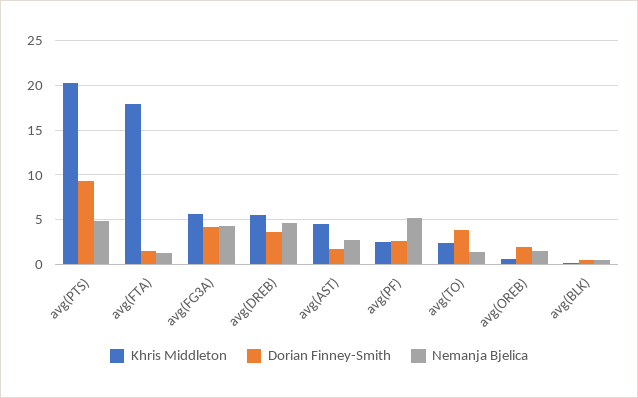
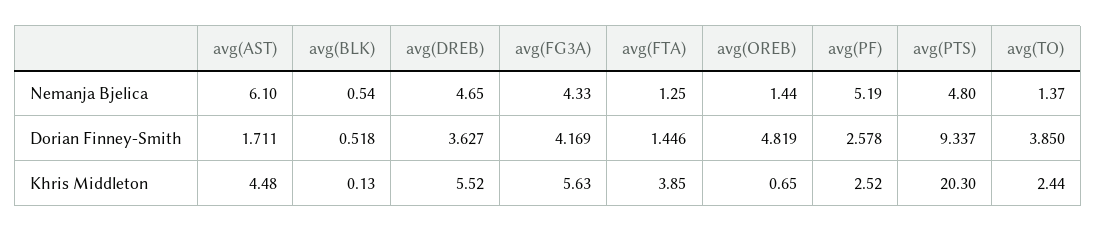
  {
    "Khris Middleton": {
      "avg(PTS)": 20.3,
-     "avg(FTA)": 18,
+     "avg(FTA)": 3.85,
      "avg(FG3A)": 5.63,
      "avg(DREB)": 5.52,
      "avg(AST)": 4.48,
      "avg(PF)": 2.52,
      "avg(TO)": 2.44,
      "avg(OREB)": 0.65,
      "avg(BLK)": 0.13
    },
    "Dorian Finney-Smith": {
      "avg(PTS)": 9.337,
      "avg(FTA)": 1.446,
      "avg(FG3A)": 4.169,
      "avg(DREB)": 3.627,
      "avg(AST)": 1.711,
      "avg(PF)": 2.578,
      "avg(TO)": 3.85,
-     "avg(OREB)": 2,
+     "avg(OREB)": 4.819,
      "avg(BLK)": 0.518
    },
    "Nemanja Bjelica": {
      "avg(PTS)": 4.8,
      "avg(FTA)": 1.25,
      "avg(FG3A)": 4.33,
      "avg(DREB)": 4.65,
-     "avg(AST)": 3,
+     "avg(AST)": 6.1,
      "avg(PF)": 5.19,
      "avg(TO)": 1.37,
      "avg(OREB)": 1.44,
      "avg(BLK)": 0.54
    }
  }

